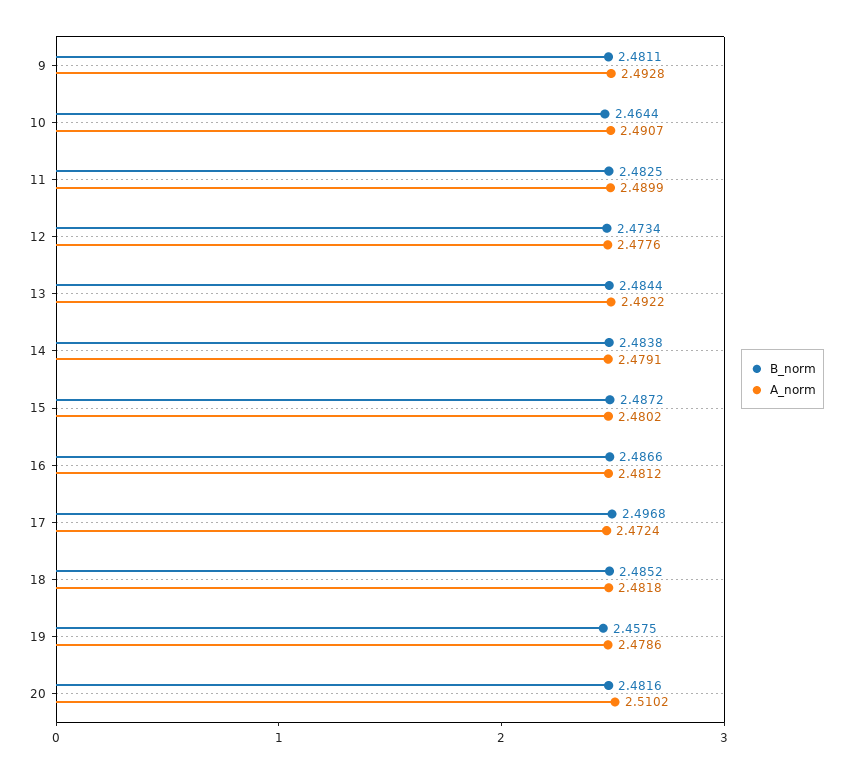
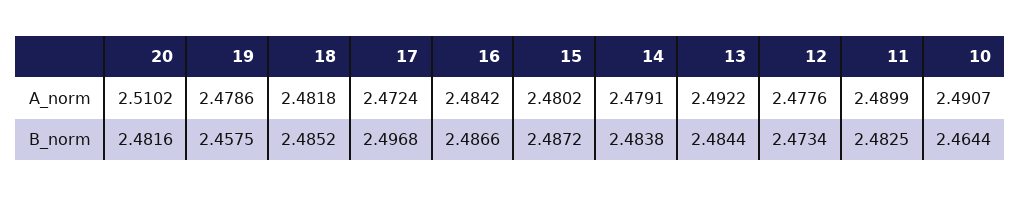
  {
    "B_norm": {
-     "9": 2.4811,
      "10": 2.4644,
      "11": 2.4825,
      "12": 2.4734,
      "13": 2.4844,
      "14": 2.4838,
      "15": 2.4872,
      "16": 2.4866,
      "17": 2.4968,
      "18": 2.4852,
      "19": 2.4575,
      "20": 2.4816
    },
    "A_norm": {
-     "9": 2.4928,
      "10": 2.4907,
      "11": 2.4899,
      "12": 2.4776,
      "13": 2.4922,
      "14": 2.4791,
      "15": 2.4802,
-     "16": 2.4812,
+     "16": 2.4842,
      "17": 2.4724,
      "18": 2.4818,
      "19": 2.4786,
      "20": 2.5102
    }
  }

